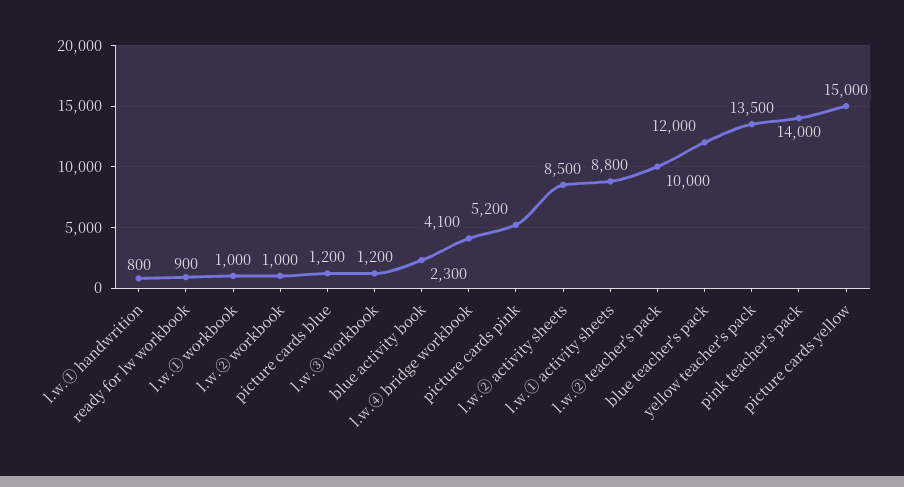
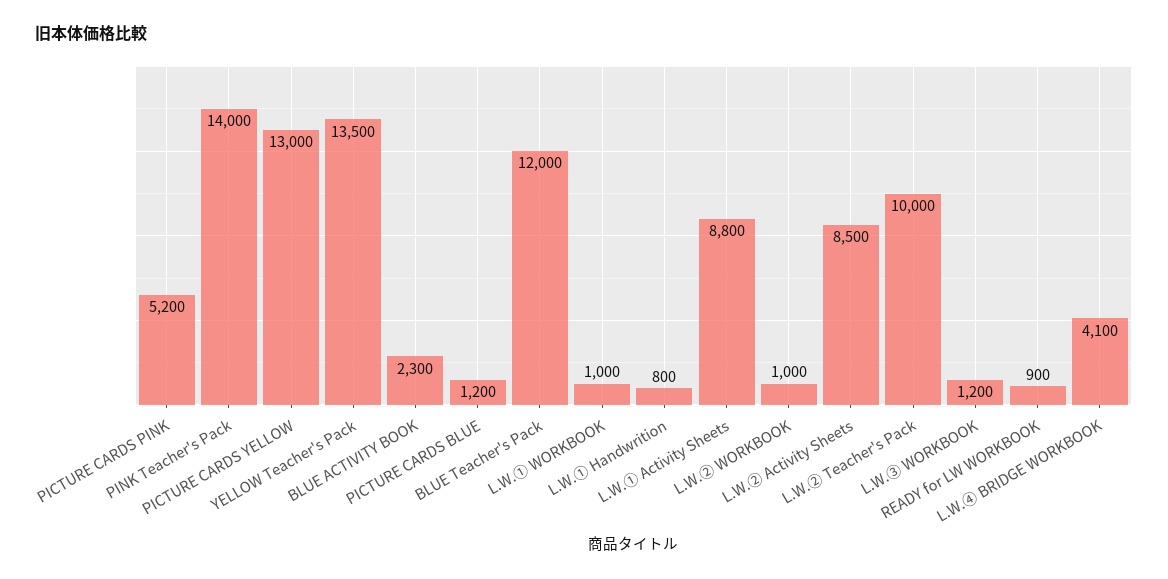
  {
    "l.w.① handwrition": 800,
    "ready for lw workbook": 900,
    "l.w.① workbook": 1000,
    "l.w.② workbook": 1000,
    "picture cards blue": 1200,
    "l.w.③ workbook": 1200,
    "blue activity book": 2300,
    "l.w.④ bridge workbook": 4100,
    "picture cards pink": 5200,
    "l.w.② activity sheets": 8500,
    "l.w.① activity sheets": 8800,
    "l.w.② teacher's pack": 10000,
    "blue teacher's pack": 12000,
    "yellow teacher's pack": 13500,
    "pink teacher's pack": 14000,
-   "picture cards yellow": 15000
+   "picture cards yellow": 13000
  }

